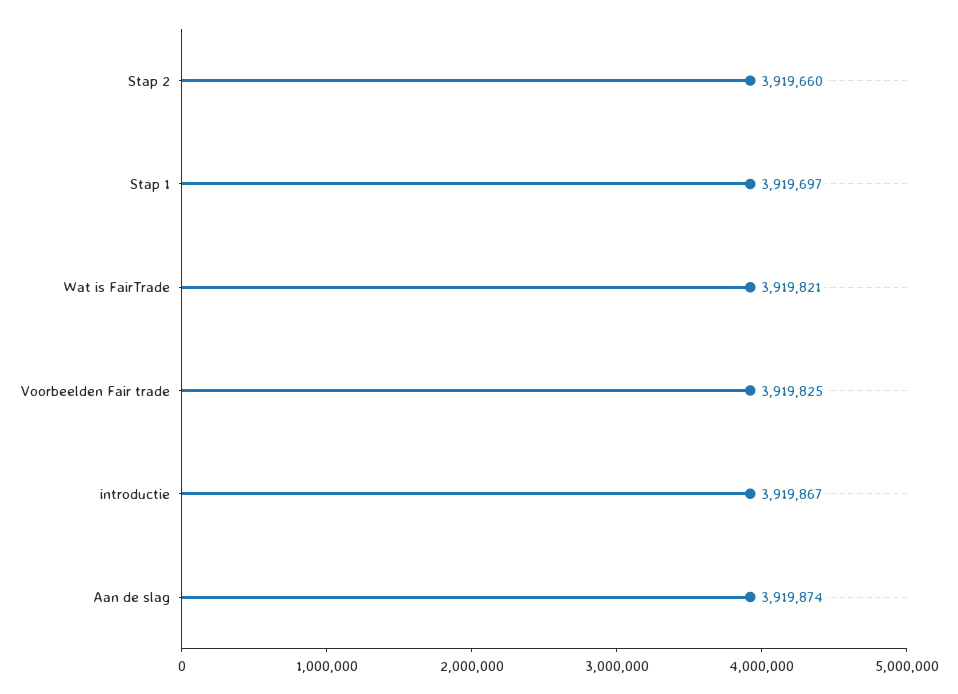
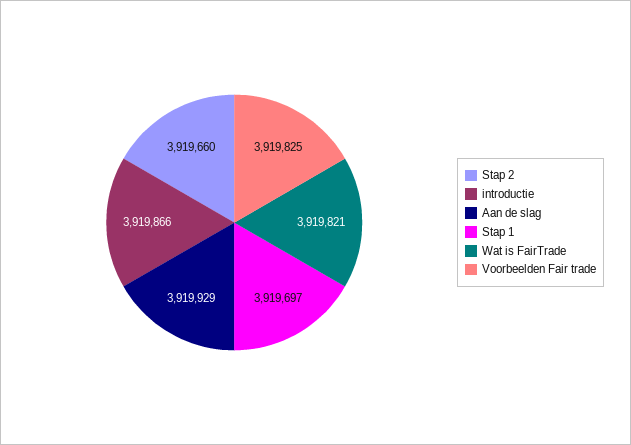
  {
    "Stap 2": 3919660,
    "Stap 1": 3919697,
    "Wat is FairTrade": 3919821,
    "Voorbeelden Fair trade": 3919825,
-   "introductie": 3919867,
+   "introductie": 3919866,
-   "Aan de slag": 3919874
+   "Aan de slag": 3919929
  }

